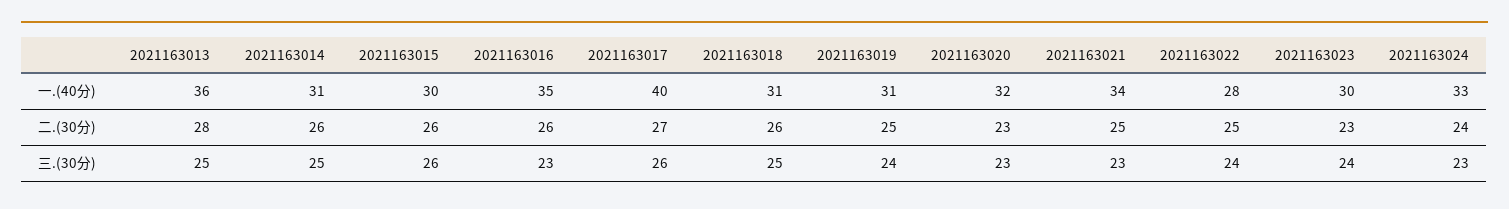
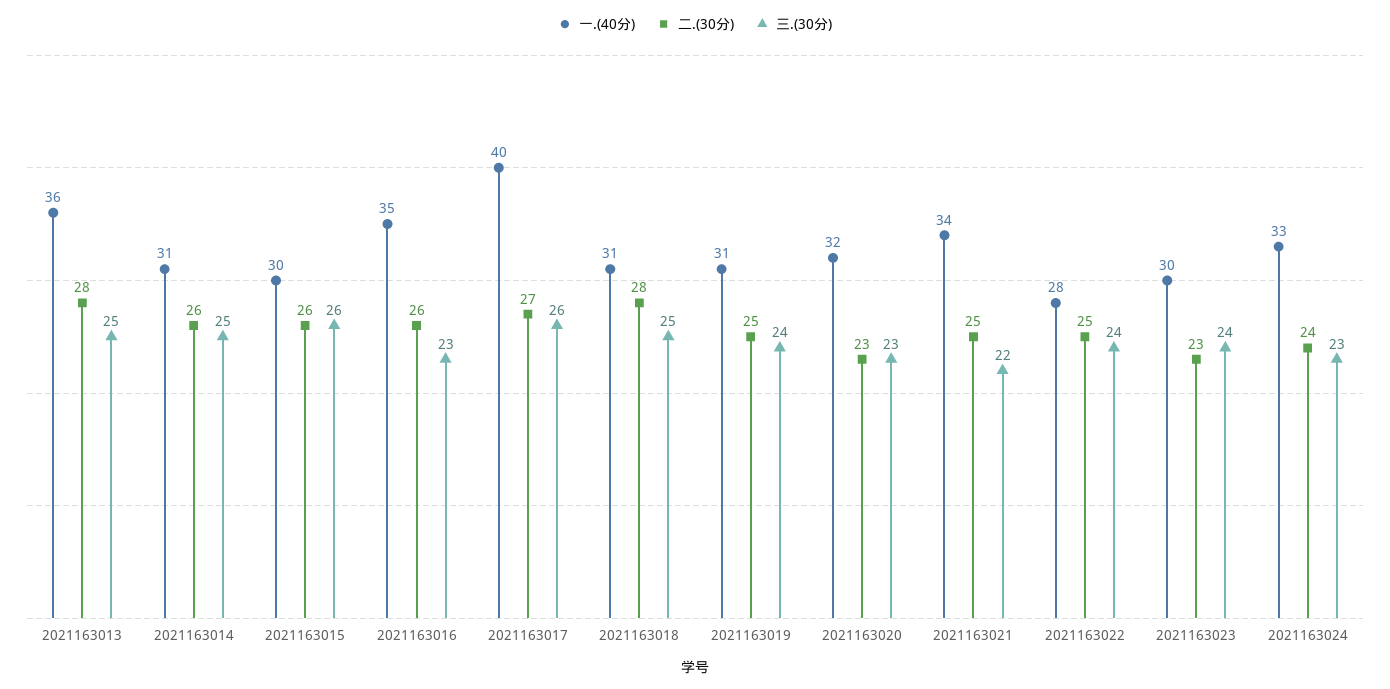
  {
    "一.(40分)": {
      "2021163013": 36,
      "2021163014": 31,
      "2021163015": 30,
      "2021163016": 35,
      "2021163017": 40,
      "2021163018": 31,
      "2021163019": 31,
      "2021163020": 32,
      "2021163021": 34,
      "2021163022": 28,
      "2021163023": 30,
      "2021163024": 33
    },
    "二.(30分)": {
      "2021163013": 28,
      "2021163014": 26,
      "2021163015": 26,
      "2021163016": 26,
      "2021163017": 27,
-     "2021163018": 26,
+     "2021163018": 28,
      "2021163019": 25,
      "2021163020": 23,
      "2021163021": 25,
      "2021163022": 25,
      "2021163023": 23,
      "2021163024": 24
    },
    "三.(30分)": {
      "2021163013": 25,
      "2021163014": 25,
      "2021163015": 26,
      "2021163016": 23,
      "2021163017": 26,
      "2021163018": 25,
      "2021163019": 24,
      "2021163020": 23,
-     "2021163021": 23,
+     "2021163021": 22,
      "2021163022": 24,
      "2021163023": 24,
      "2021163024": 23
    }
  }

